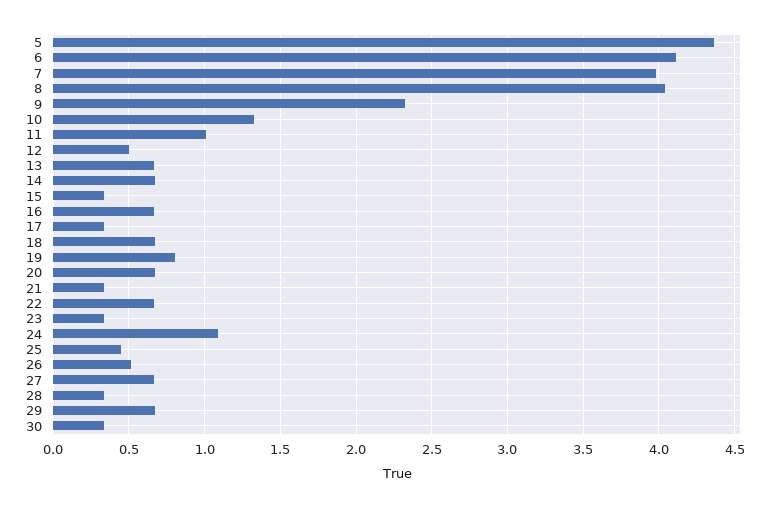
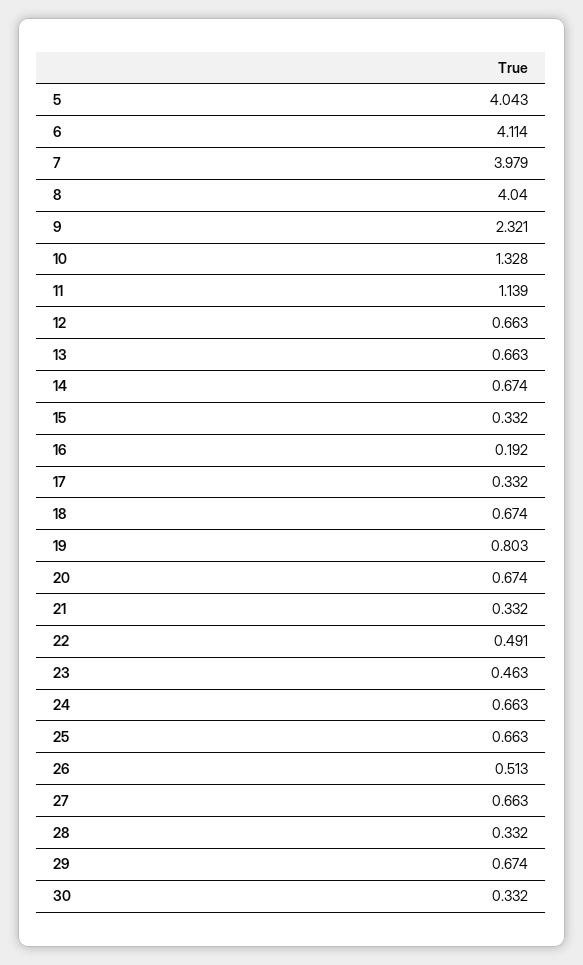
  {
-   "5": 4.35,
+   "5": 4.043,
    "6": 4.114,
    "7": 3.979,
    "8": 4.04,
    "9": 2.321,
    "10": 1.328,
-   "11": 1,
+   "11": 1.139,
-   "12": 0.5,
+   "12": 0.663,
    "13": 0.663,
    "14": 0.674,
    "15": 0.332,
-   "16": 0.65,
+   "16": 0.192,
    "17": 0.332,
    "18": 0.674,
    "19": 0.803,
    "20": 0.674,
    "21": 0.332,
-   "22": 0.65,
+   "22": 0.491,
-   "23": 0.35,
+   "23": 0.463,
-   "24": 1.1,
+   "24": 0.663,
-   "25": 0.45,
+   "25": 0.663,
    "26": 0.513,
    "27": 0.663,
    "28": 0.332,
    "29": 0.674,
    "30": 0.332
  }

